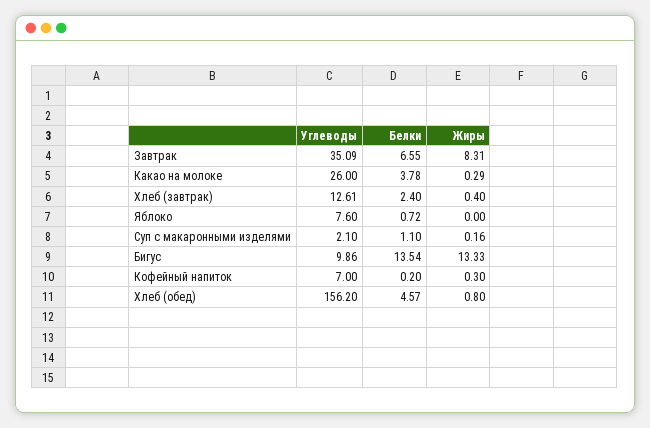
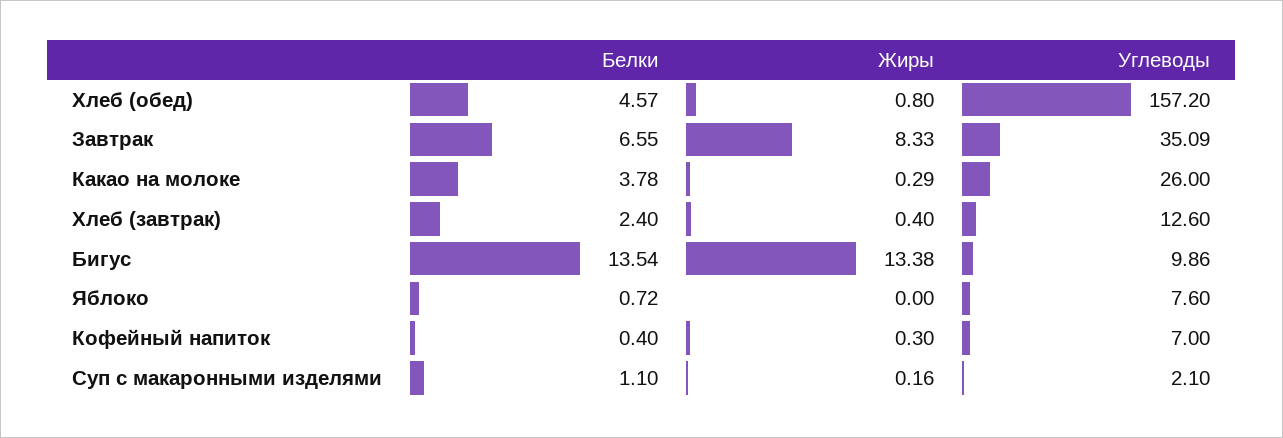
  {
    "Углеводы": {
      "Завтрак": 35.09,
      "Какао на молоке": 26,
-     "Хлеб (завтрак)": 12.61,
+     "Хлеб (завтрак)": 12.6,
      "Яблоко": 7.6,
      "Суп с макаронными изделями": 2.1,
      "Бигус": 9.86,
      "Кофейный напиток": 7,
-     "Хлеб (обед)": 156.2
+     "Хлеб (обед)": 157.2
    },
    "Белки": {
      "Завтрак": 6.55,
      "Какао на молоке": 3.78,
      "Хлеб (завтрак)": 2.4,
      "Яблоко": 0.72,
      "Суп с макаронными изделями": 1.1,
      "Бигус": 13.54,
-     "Кофейный напиток": 0.2,
+     "Кофейный напиток": 0.4,
      "Хлеб (обед)": 4.57
    },
    "Жиры": {
-     "Завтрак": 8.31,
+     "Завтрак": 8.33,
      "Какао на молоке": 0.29,
      "Хлеб (завтрак)": 0.4,
      "Яблоко": 0,
      "Суп с макаронными изделями": 0.16,
-     "Бигус": 13.33,
+     "Бигус": 13.38,
      "Кофейный напиток": 0.3,
      "Хлеб (обед)": 0.8
    }
  }

